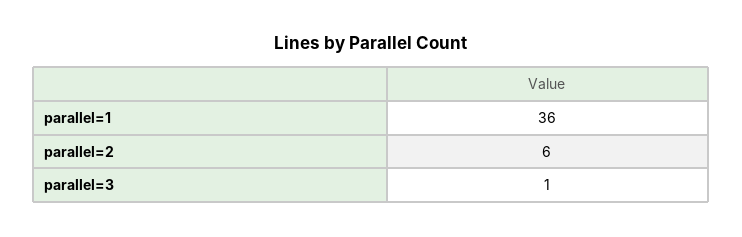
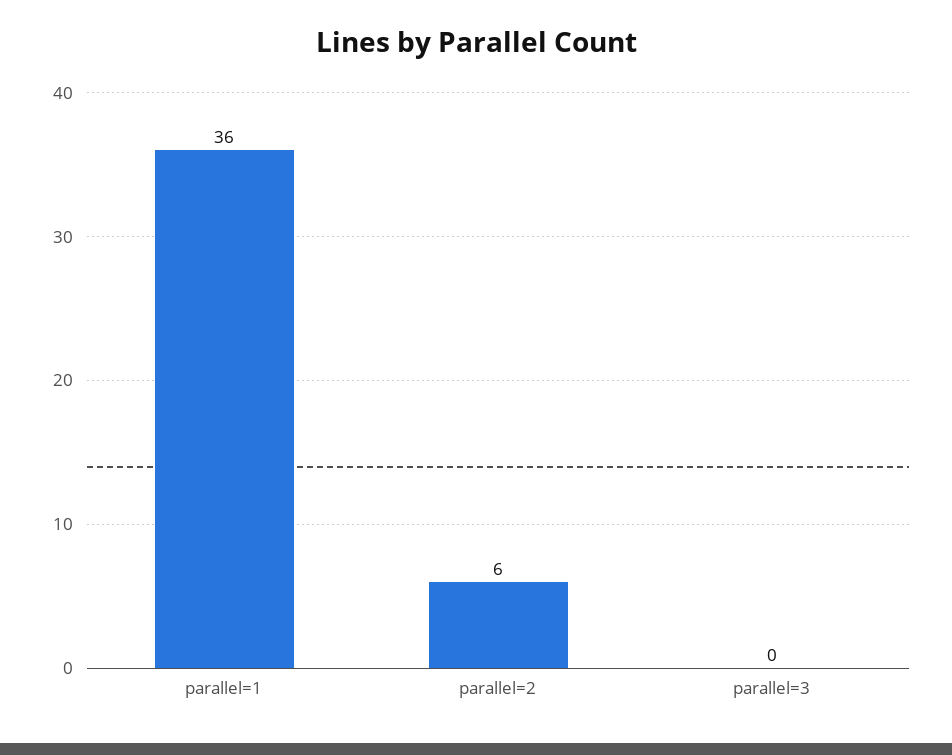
  {
    "parallel=1": 36,
    "parallel=2": 6,
-   "parallel=3": 1
+   "parallel=3": 0
  }

